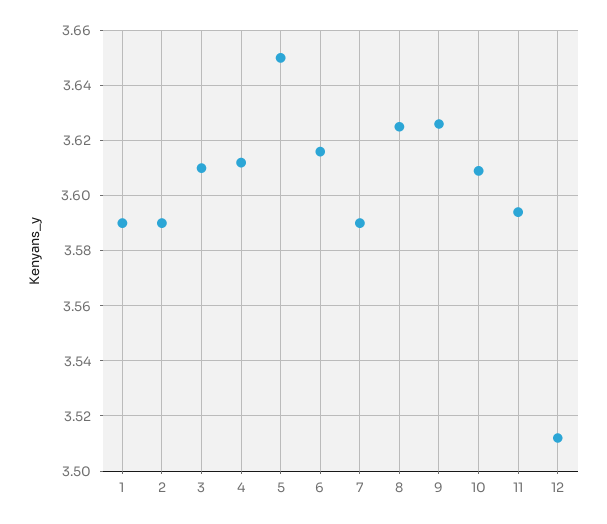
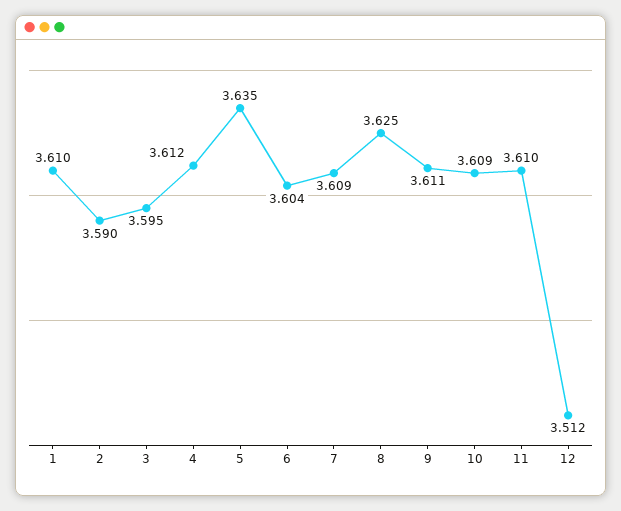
  {
-   "1": 3.59,
+   "1": 3.61,
    "2": 3.59,
-   "3": 3.61,
+   "3": 3.595,
    "4": 3.612,
-   "5": 3.65,
+   "5": 3.635,
-   "6": 3.615,
+   "6": 3.604,
-   "7": 3.59,
+   "7": 3.609,
    "8": 3.625,
-   "9": 3.625,
+   "9": 3.611,
    "10": 3.609,
-   "11": 3.595,
+   "11": 3.61,
    "12": 3.512
  }

